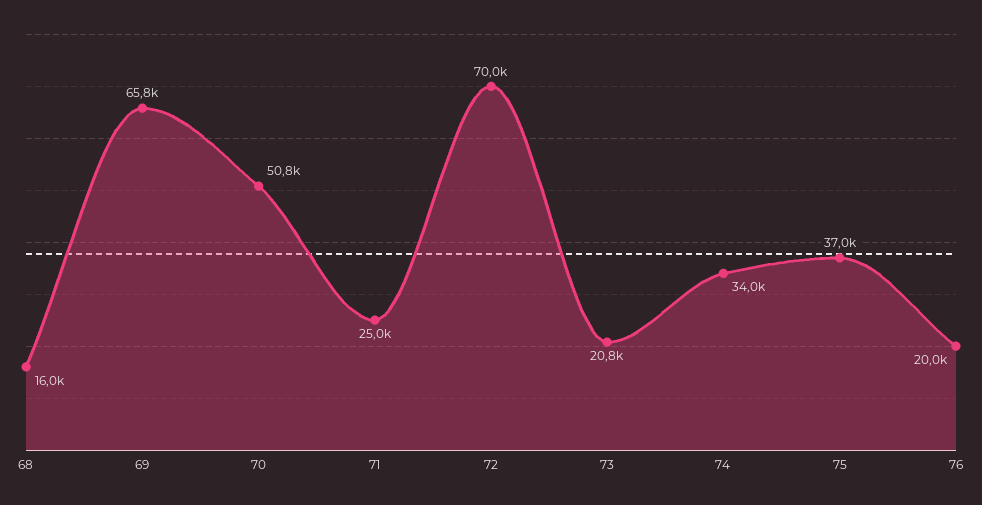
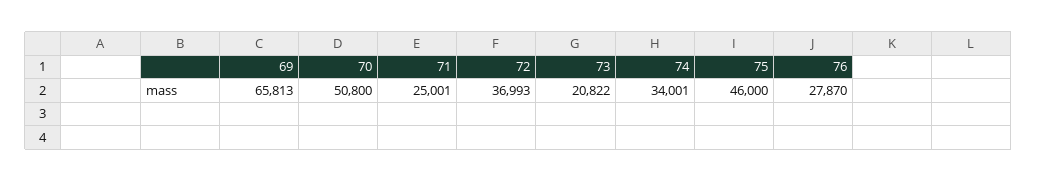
  {
-   "68": 16000,
    "69": 65813,
    "70": 50800,
    "71": 25001,
-   "72": 70000,
+   "72": 36993,
    "73": 20822,
    "74": 34001,
-   "75": 37000,
+   "75": 46000,
-   "76": 20000
+   "76": 27870
  }

